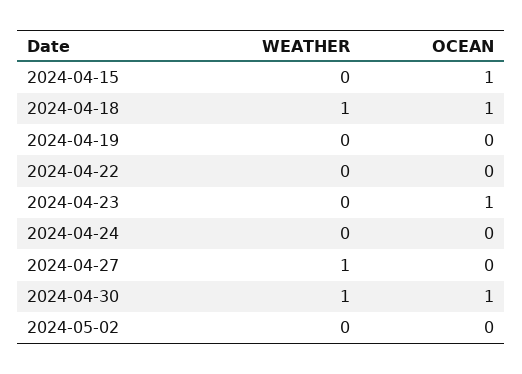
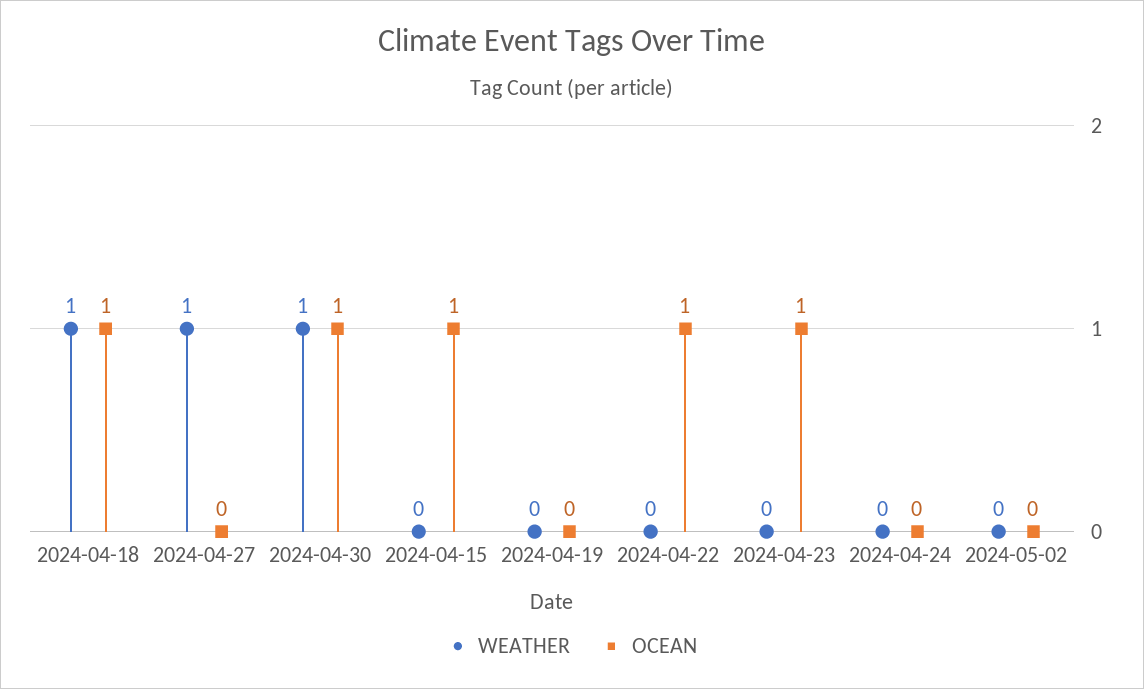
  {
    "WEATHER": {
      "2024-04-15": 0,
      "2024-04-18": 1,
      "2024-04-19": 0,
      "2024-04-22": 0,
      "2024-04-23": 0,
      "2024-04-24": 0,
      "2024-04-27": 1,
      "2024-04-30": 1,
      "2024-05-02": 0
    },
    "OCEAN": {
      "2024-04-15": 1,
      "2024-04-18": 1,
      "2024-04-19": 0,
-     "2024-04-22": 0,
+     "2024-04-22": 1,
      "2024-04-23": 1,
      "2024-04-24": 0,
      "2024-04-27": 0,
      "2024-04-30": 1,
      "2024-05-02": 0
    }
  }

